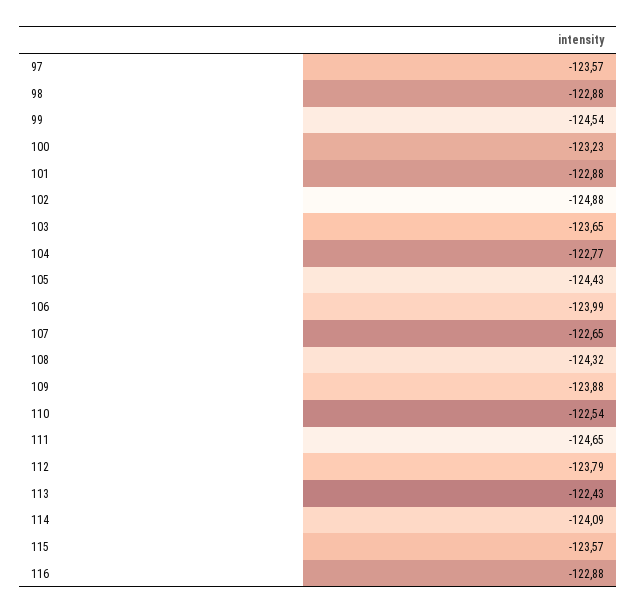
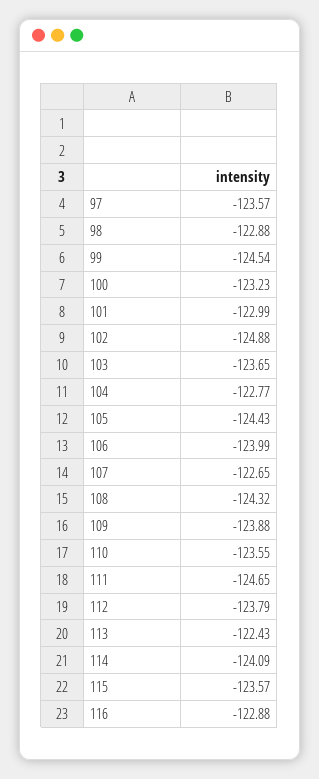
  {
    "97": -123.57,
    "98": -122.88,
    "99": -124.54,
    "100": -123.23,
-   "101": -122.88,
+   "101": -122.99,
    "102": -124.88,
    "103": -123.65,
    "104": -122.77,
    "105": -124.43,
    "106": -123.99,
    "107": -122.65,
    "108": -124.32,
    "109": -123.88,
-   "110": -122.54,
+   "110": -123.55,
    "111": -124.65,
    "112": -123.79,
    "113": -122.43,
    "114": -124.09,
    "115": -123.57,
    "116": -122.88
  }

